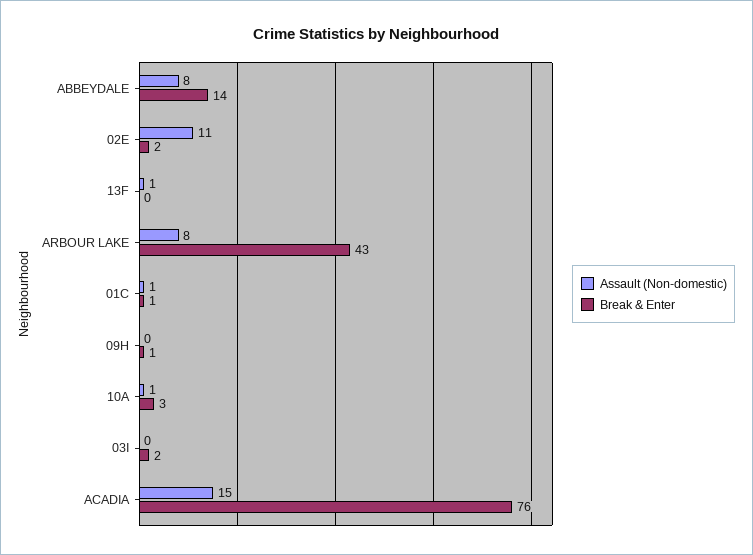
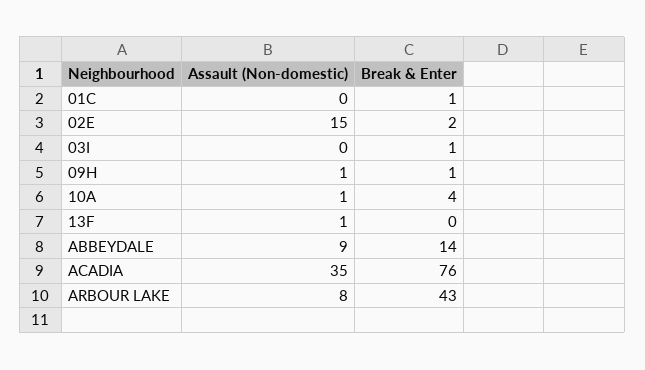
  {
    "Assault (Non-domestic)": {
-     "ABBEYDALE": 8,
+     "ABBEYDALE": 9,
-     "02E": 11,
+     "02E": 15,
      "13F": 1,
      "ARBOUR LAKE": 8,
-     "01C": 1,
+     "01C": 0,
-     "09H": 0,
+     "09H": 1,
      "10A": 1,
      "03I": 0,
-     "ACADIA": 15
+     "ACADIA": 35
    },
    "Break & Enter": {
      "ABBEYDALE": 14,
      "02E": 2,
      "13F": 0,
      "ARBOUR LAKE": 43,
      "01C": 1,
      "09H": 1,
-     "10A": 3,
+     "10A": 4,
-     "03I": 2,
+     "03I": 1,
      "ACADIA": 76
    }
  }

